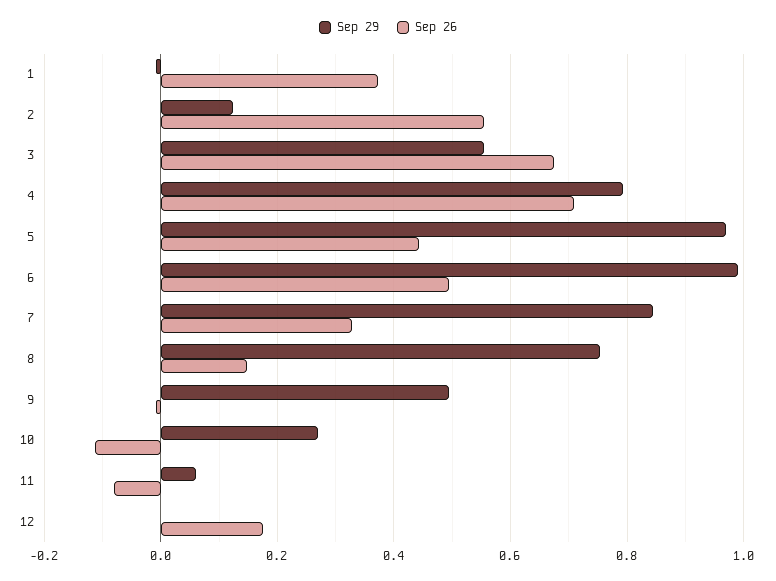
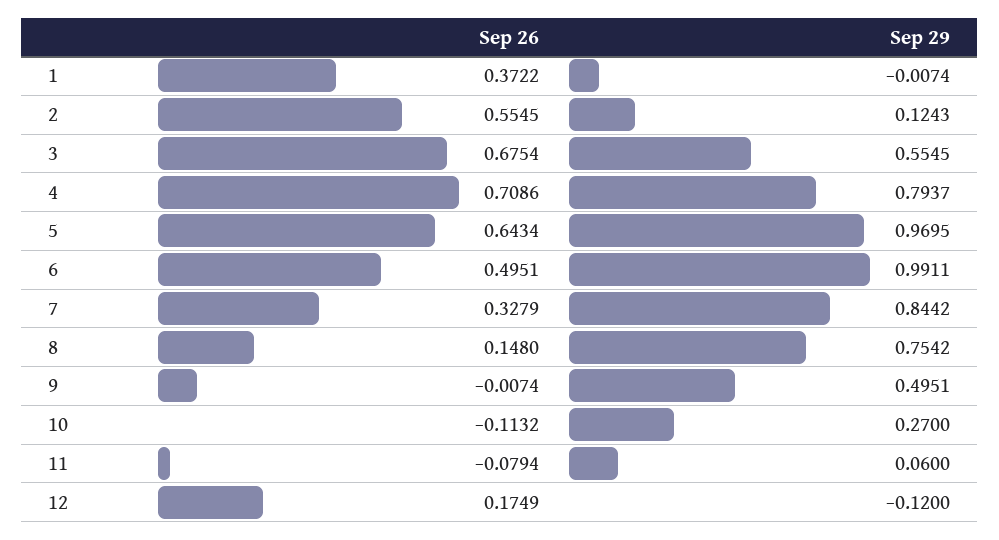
  {
    "Sep 29": {
      "1": -0.0074,
      "2": 0.1243,
      "3": 0.5545,
      "4": 0.7937,
      "5": 0.9695,
      "6": 0.9911,
      "7": 0.8442,
      "8": 0.7542,
      "9": 0.4951,
      "10": 0.27,
      "11": 0.06,
-     "12": 0
+     "12": -0.12
    },
    "Sep 26": {
      "1": 0.3722,
      "2": 0.5545,
      "3": 0.6754,
      "4": 0.7086,
-     "5": 0.44,
+     "5": 0.6434,
      "6": 0.4951,
      "7": 0.3279,
      "8": 0.148,
      "9": -0.0074,
      "10": -0.1132,
      "11": -0.0794,
      "12": 0.1749
    }
  }

